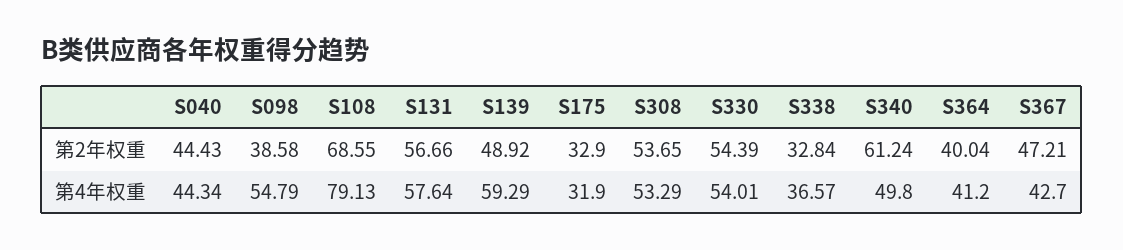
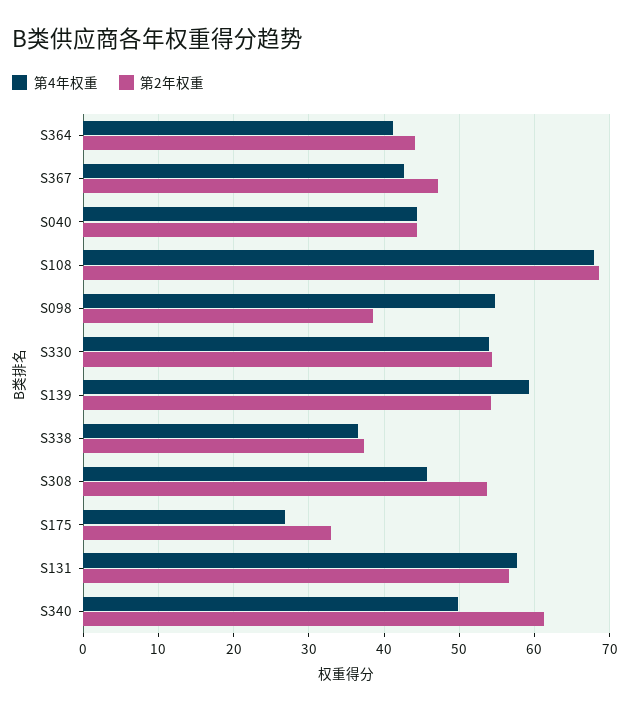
  {
    "第2年权重": {
      "S040": 44.43,
      "S098": 38.58,
      "S108": 68.55,
      "S131": 56.66,
-     "S139": 48.92,
+     "S139": 54,
      "S175": 32.9,
      "S308": 53.65,
      "S330": 54.39,
-     "S338": 32.84,
+     "S338": 37,
      "S340": 61.24,
-     "S364": 40.04,
+     "S364": 44,
      "S367": 47.21
    },
    "第4年权重": {
      "S040": 44.34,
      "S098": 54.79,
-     "S108": 79.13,
+     "S108": 68,
      "S131": 57.64,
      "S139": 59.29,
-     "S175": 31.9,
+     "S175": 27,
-     "S308": 53.29,
+     "S308": 46,
      "S330": 54.01,
      "S338": 36.57,
      "S340": 49.8,
      "S364": 41.2,
      "S367": 42.7
    }
  }

